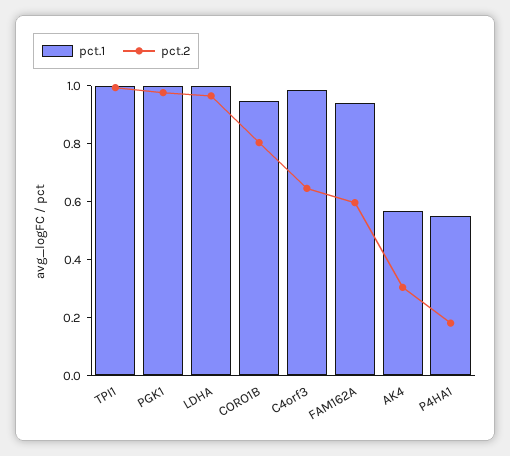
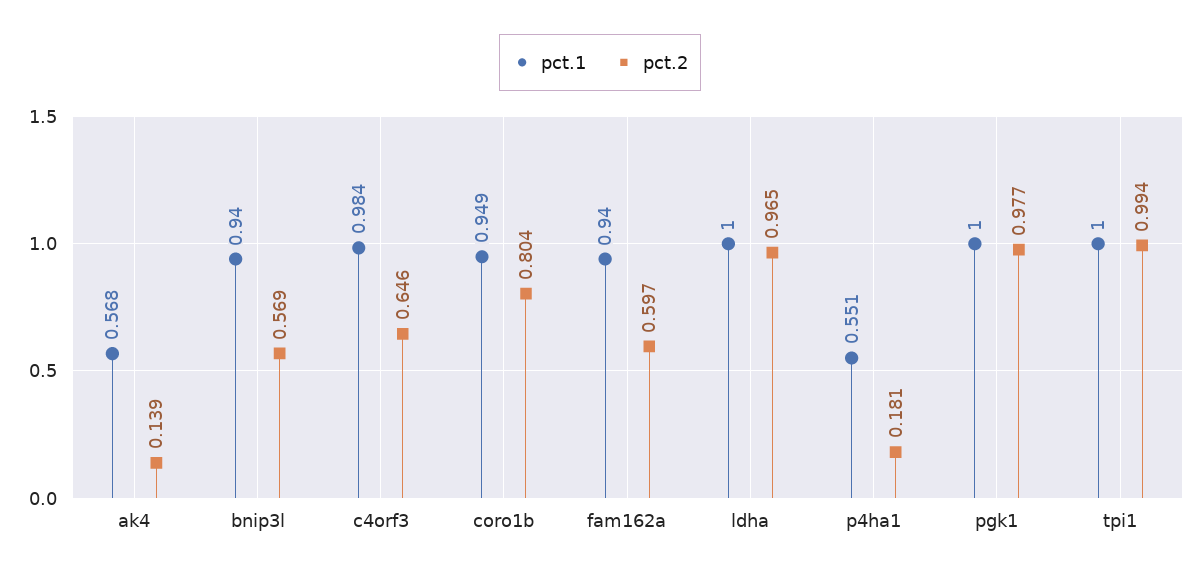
  {
    "pct.1": {
      "TPI1": 1,
      "PGK1": 1,
      "LDHA": 1,
      "CORO1B": 0.949,
      "C4orf3": 0.984,
      "FAM162A": 0.94,
      "AK4": 0.568,
-     "P4HA1": 0.551
+     "P4HA1": 0.551,
+     "bnip3l": 0.94
    },
    "pct.2": {
      "TPI1": 0.994,
      "PGK1": 0.977,
      "LDHA": 0.965,
      "CORO1B": 0.804,
      "C4orf3": 0.646,
      "FAM162A": 0.597,
-     "AK4": 0.3,
+     "AK4": 0.139,
-     "P4HA1": 0.181
+     "P4HA1": 0.181,
+     "bnip3l": 0.569
    }
  }

